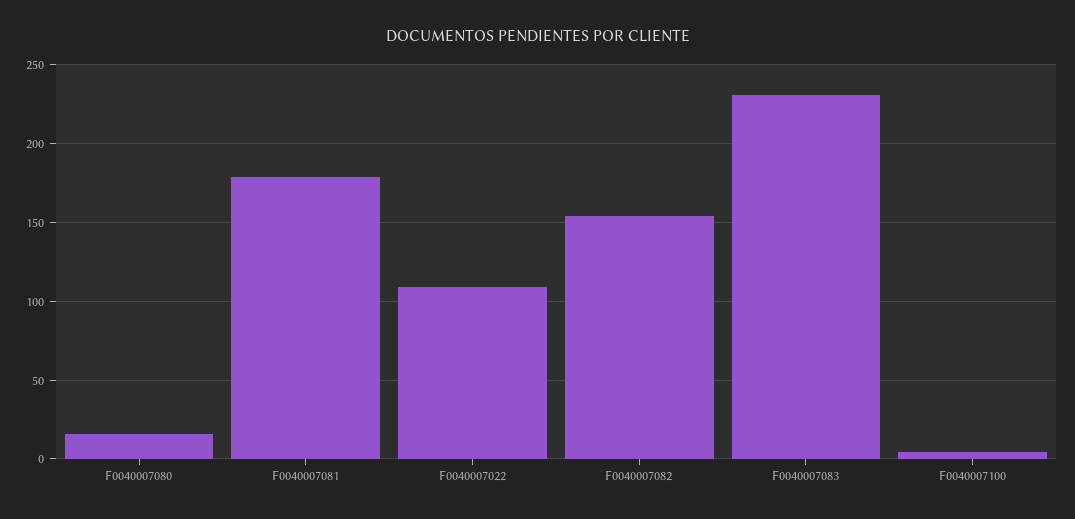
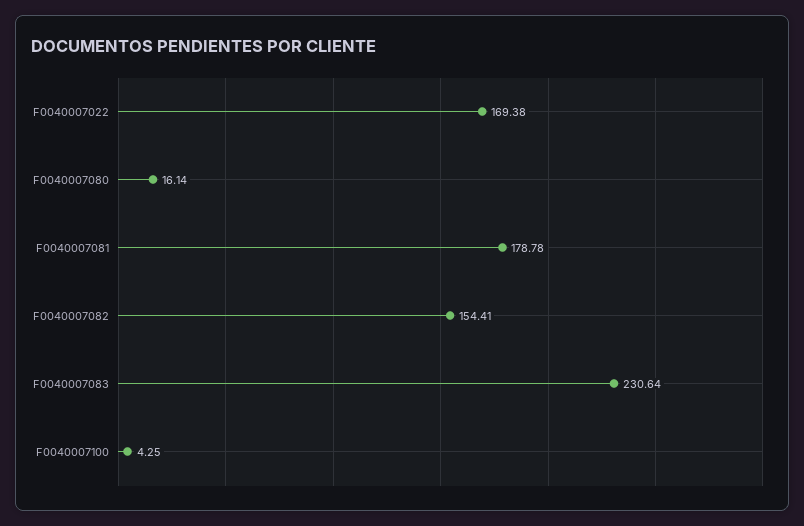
  {
    "F0040007080": 16.14,
    "F0040007081": 178.78,
-   "F0040007022": 110,
+   "F0040007022": 169.38,
    "F0040007082": 154.41,
    "F0040007083": 230.64,
    "F0040007100": 4.25
  }

